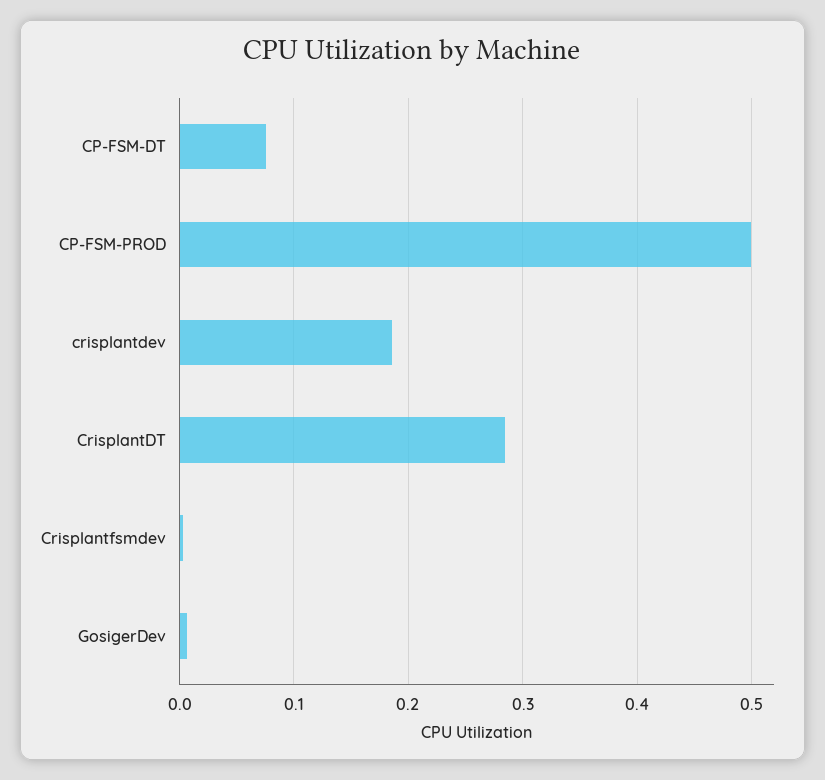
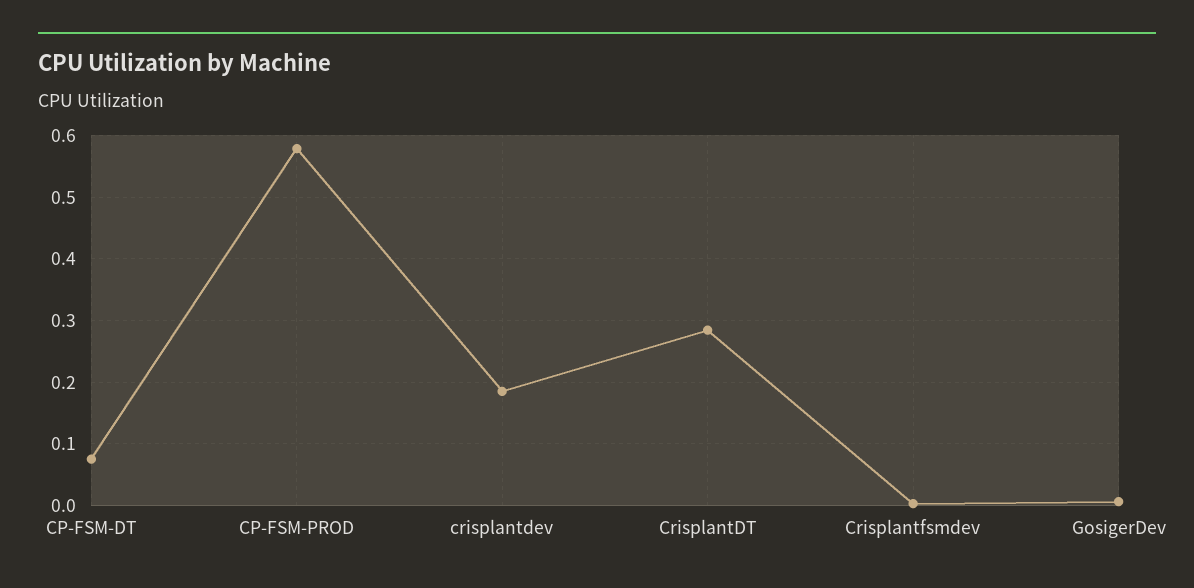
  {
    "CP-FSM-DT": 0.08,
-   "CP-FSM-PROD": 0.5,
+   "CP-FSM-PROD": 0.58,
    "crisplantdev": 0.19,
    "CrisplantDT": 0.28,
    "Crisplantfsmdev": 0,
    "GosigerDev": 0.01
  }

